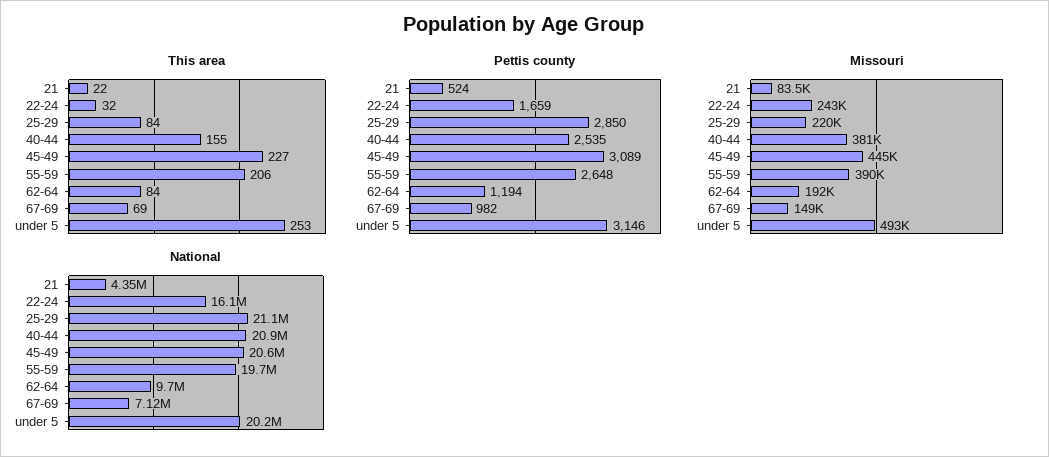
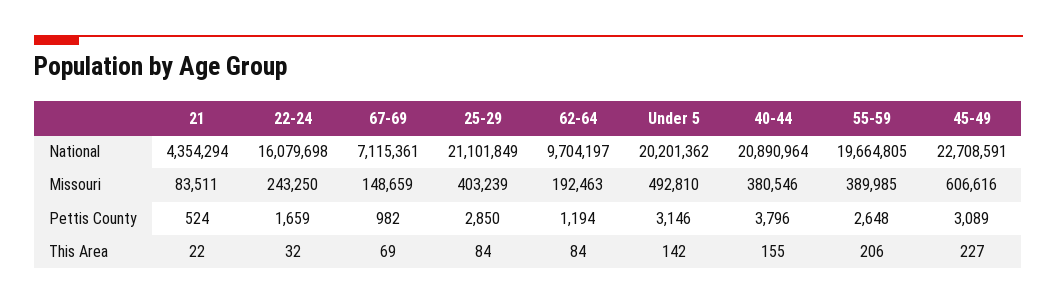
  {
    "This area": {
      "21": 22,
      "22-24": 32,
      "25-29": 84,
      "40-44": 155,
      "45-49": 227,
      "55-59": 206,
      "62-64": 84,
      "67-69": 69,
-     "under 5": 253
+     "under 5": 142
    },
    "Pettis county": {
      "21": 524,
      "22-24": 1659,
      "25-29": 2850,
-     "40-44": 2535,
+     "40-44": 3796,
      "45-49": 3089,
      "55-59": 2648,
      "62-64": 1194,
      "67-69": 982,
      "under 5": 3146
    },
    "Missouri": {
      "21": 83511,
      "22-24": 243250,
-     "25-29": 220000,
+     "25-29": 403239,
      "40-44": 380546,
-     "45-49": 445000,
+     "45-49": 606616,
      "55-59": 389985,
      "62-64": 192463,
      "67-69": 148659,
      "under 5": 492810
    },
    "National": {
      "21": 4354294,
      "22-24": 16079698,
      "25-29": 21101849,
      "40-44": 20890964,
-     "45-49": 20600000,
+     "45-49": 22708591,
      "55-59": 19664805,
      "62-64": 9704197,
      "67-69": 7115361,
      "under 5": 20201362
    }
  }

